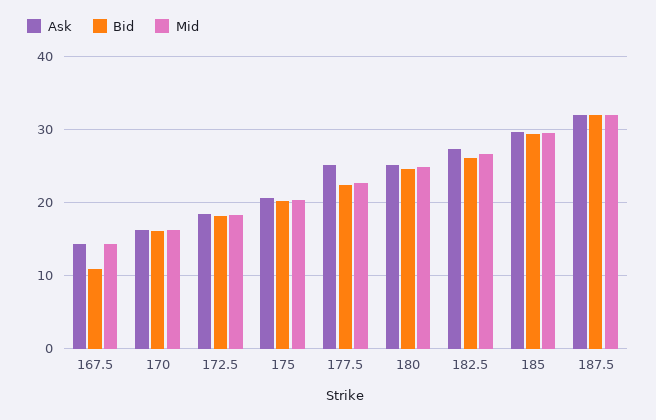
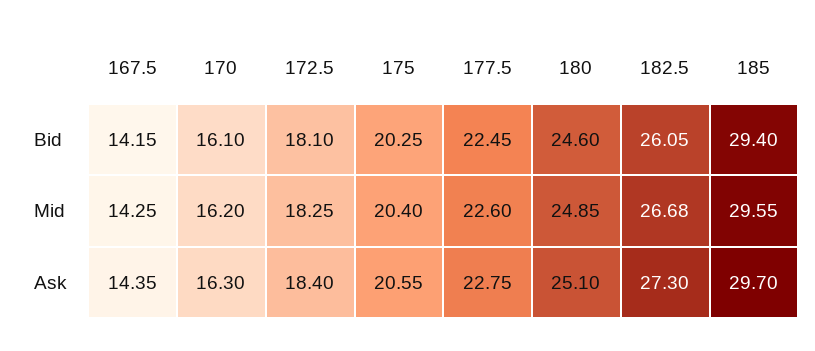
  {
    "Ask": {
      "167.5": 14.35,
      "170": 16.3,
      "172.5": 18.4,
      "175": 20.55,
-     "177.5": 25,
+     "177.5": 22.75,
      "180": 25.1,
      "182.5": 27.3,
-     "185": 29.7,
+     "185": 29.7
-     "187.5": 32
    },
    "Bid": {
-     "167.5": 11,
+     "167.5": 14.15,
      "170": 16.1,
      "172.5": 18.1,
      "175": 20.25,
      "177.5": 22.45,
      "180": 24.6,
      "182.5": 26.05,
-     "185": 29.4,
+     "185": 29.4
-     "187.5": 32
    },
    "Mid": {
      "167.5": 14.25,
      "170": 16.2,
      "172.5": 18.25,
      "175": 20.4,
      "177.5": 22.6,
      "180": 24.85,
      "182.5": 26.68,
-     "185": 29.55,
+     "185": 29.55
-     "187.5": 32
    }
  }

